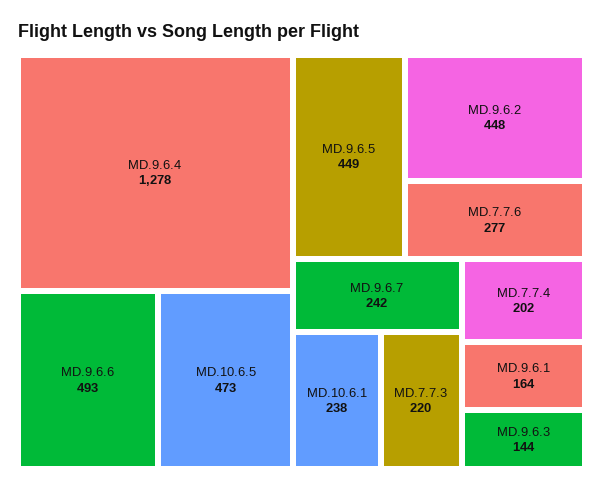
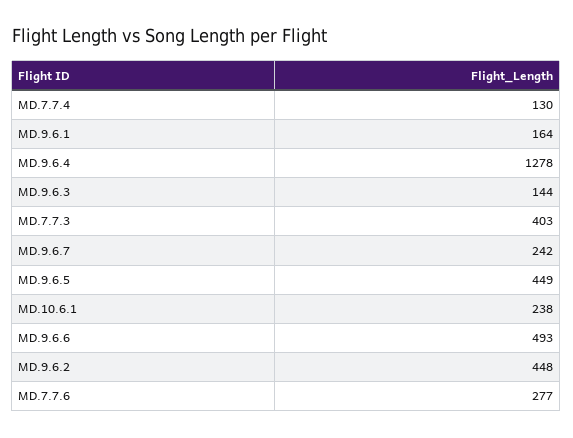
  {
    "MD.9.6.4": 1278,
    "MD.9.6.6": 493,
-   "MD.10.6.5": 473,
    "MD.9.6.5": 449,
    "MD.9.6.2": 448,
    "MD.7.7.6": 277,
    "MD.9.6.7": 242,
    "MD.10.6.1": 238,
-   "MD.7.7.3": 220,
+   "MD.7.7.3": 403,
-   "MD.7.7.4": 202,
+   "MD.7.7.4": 130,
    "MD.9.6.1": 164,
    "MD.9.6.3": 144
  }

